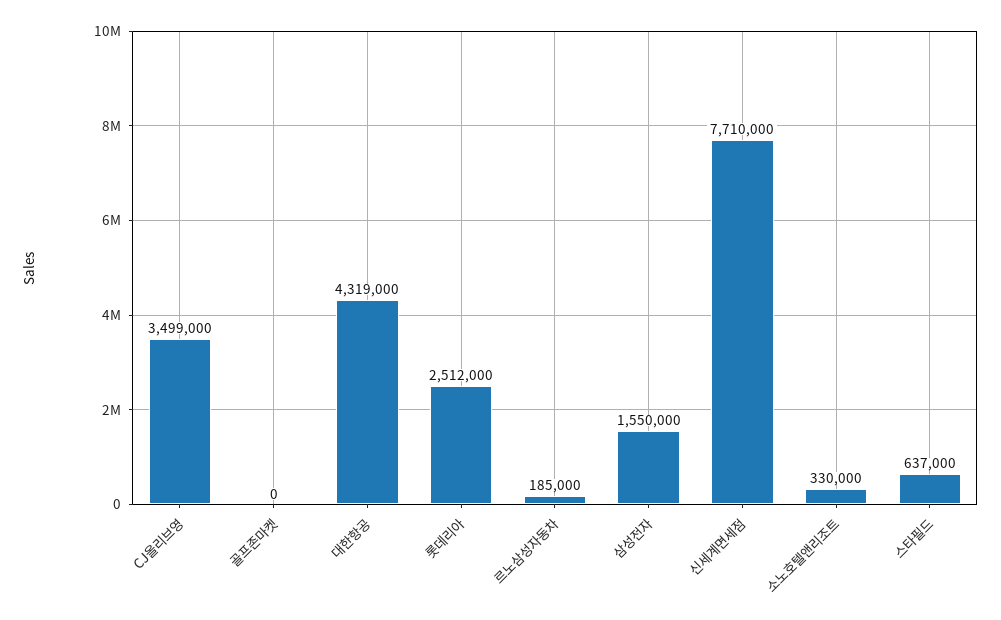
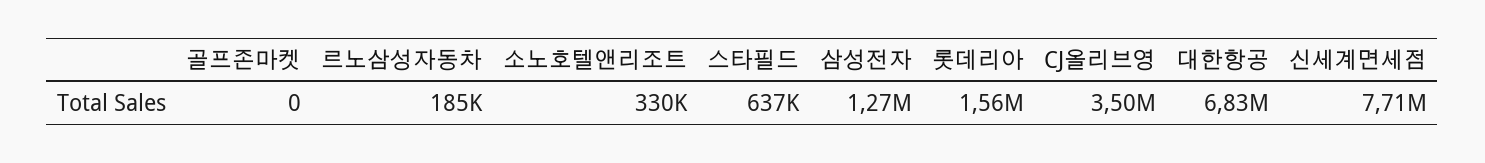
  {
    "CJ올리브영": 3499000,
    "골프존마켓": 0,
-   "대한항공": 4319000,
+   "대한항공": 6830000,
-   "롯데리아": 2512000,
+   "롯데리아": 1560000,
    "르노삼성자동차": 185000,
-   "삼성전자": 1550000,
+   "삼성전자": 1270000,
    "신세계면세점": 7710000,
    "소노호텔앤리조트": 330000,
    "스타필드": 637000
  }

